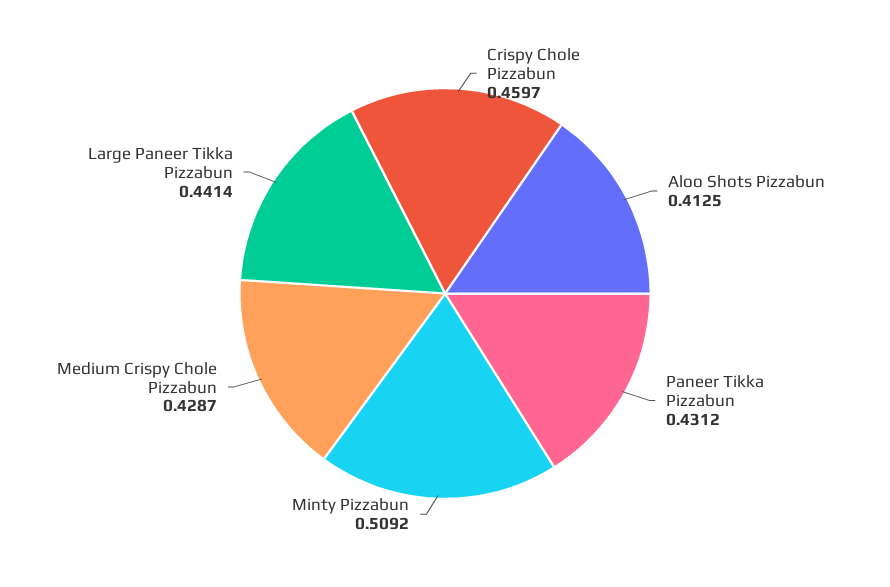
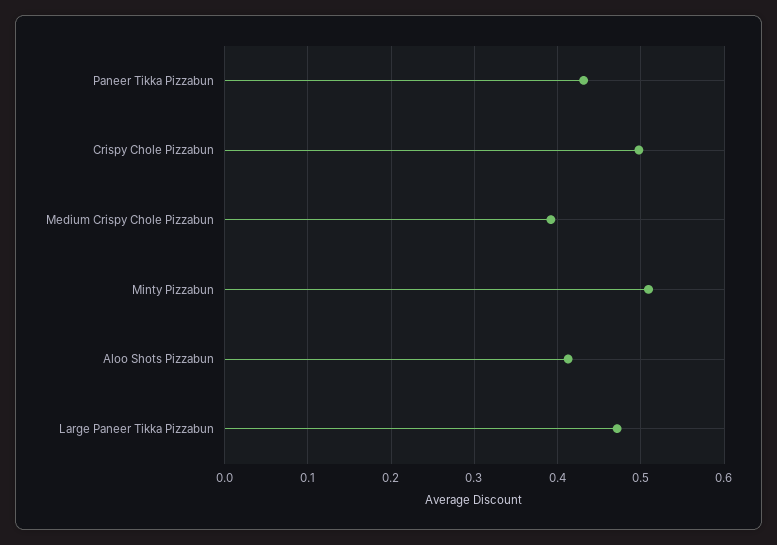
  {
-   "Crispy Chole Pizzabun": 0.4597,
+   "Crispy Chole Pizzabun": 0.5,
    "Aloo Shots Pizzabun": 0.4125,
    "Paneer Tikka Pizzabun": 0.4312,
    "Minty Pizzabun": 0.5092,
-   "Medium Crispy Chole Pizzabun": 0.4287,
+   "Medium Crispy Chole Pizzabun": 0.39,
-   "Large Paneer Tikka Pizzabun": 0.4414
+   "Large Paneer Tikka Pizzabun": 0.47
  }

